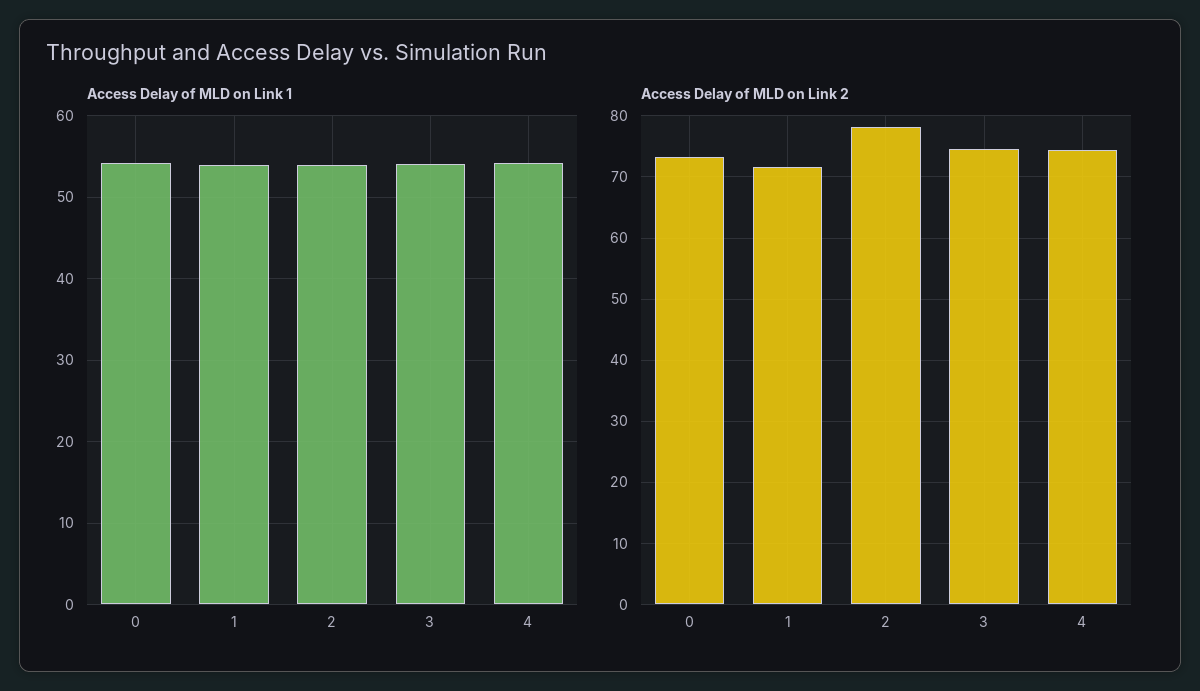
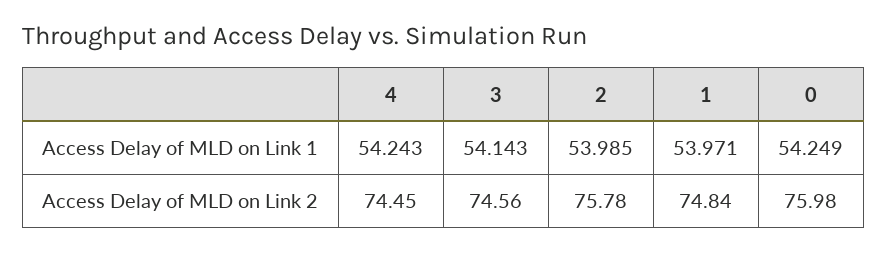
  {
    "Access Delay of MLD on Link 1": {
      "0": 54.249,
      "1": 53.971,
      "2": 53.985,
      "3": 54.143,
      "4": 54.243
    },
    "Access Delay of MLD on Link 2": {
-     "0": 73,
+     "0": 75.98,
-     "1": 72,
+     "1": 74.84,
-     "2": 78,
+     "2": 75.78,
      "3": 74.56,
      "4": 74.45
    }
  }

